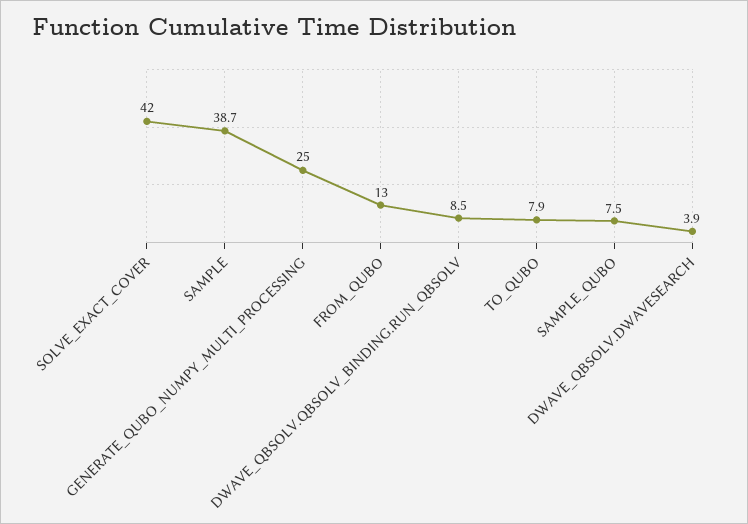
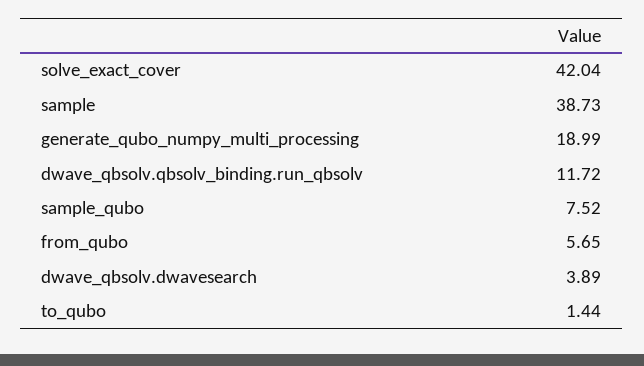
  {
    "SOLVE_EXACT_COVER": 42.04,
    "SAMPLE": 38.73,
-   "GENERATE_QUBO_NUMPY_MULTI_PROCESSING": 25,
+   "GENERATE_QUBO_NUMPY_MULTI_PROCESSING": 18.99,
-   "FROM_QUBO": 13,
+   "FROM_QUBO": 5.65,
-   "DWAVE_QBSOLV.QBSOLV_BINDING.RUN_QBSOLV": 8.5,
+   "DWAVE_QBSOLV.QBSOLV_BINDING.RUN_QBSOLV": 11.72,
-   "TO_QUBO": 7.9,
+   "TO_QUBO": 1.44,
    "SAMPLE_QUBO": 7.52,
    "DWAVE_QBSOLV.DWAVESEARCH": 3.89
  }

